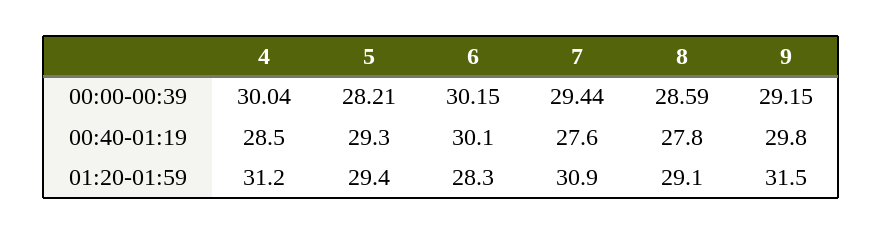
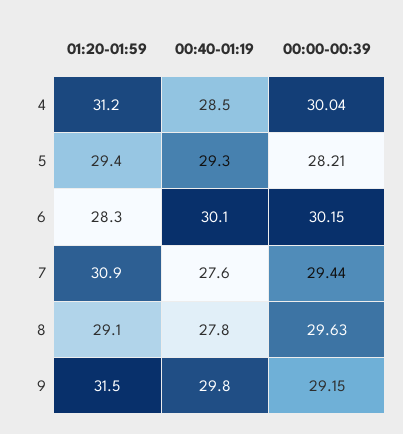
  {
    "4": {
      "00:00-00:39": 30.04,
      "00:40-01:19": 28.5,
      "01:20-01:59": 31.2
    },
    "5": {
      "00:00-00:39": 28.21,
      "00:40-01:19": 29.3,
      "01:20-01:59": 29.4
    },
    "6": {
      "00:00-00:39": 30.15,
      "00:40-01:19": 30.1,
      "01:20-01:59": 28.3
    },
    "7": {
      "00:00-00:39": 29.44,
      "00:40-01:19": 27.6,
      "01:20-01:59": 30.9
    },
    "8": {
-     "00:00-00:39": 28.59,
+     "00:00-00:39": 29.63,
      "00:40-01:19": 27.8,
      "01:20-01:59": 29.1
    },
    "9": {
      "00:00-00:39": 29.15,
      "00:40-01:19": 29.8,
      "01:20-01:59": 31.5
    }
  }

